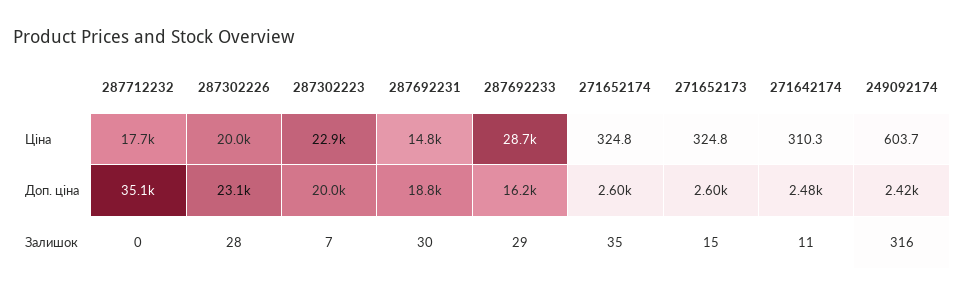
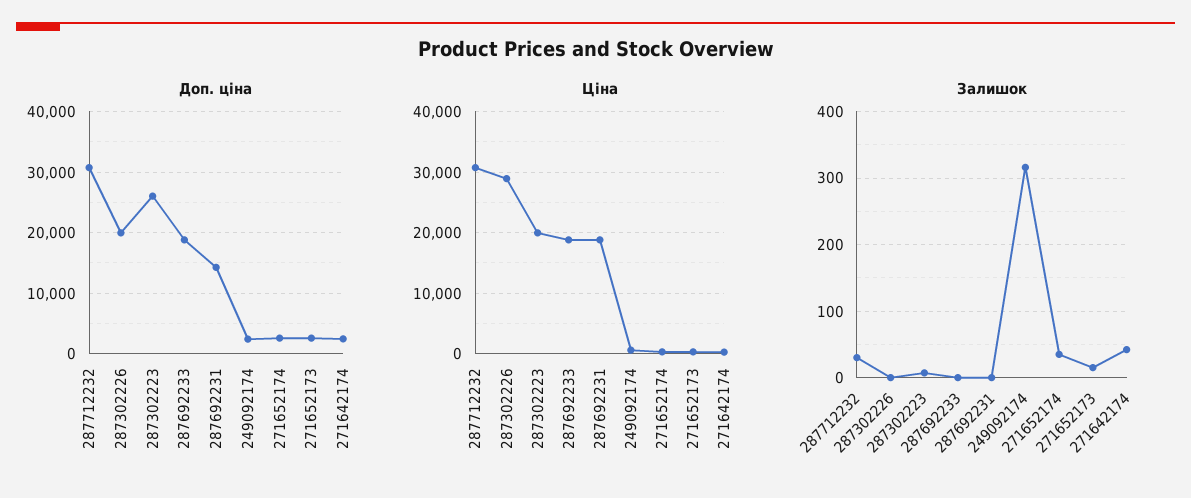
  {
    "Ціна": {
-     "287712232": 17700,
+     "287712232": 31000,
-     "287302226": 20000,
+     "287302226": 29000,
-     "287302223": 22900,
+     "287302223": 20000,
-     "287692231": 14800,
+     "287692231": 19000,
-     "287692233": 28700,
+     "287692233": 19000,
      "271652174": 324.8,
      "271652173": 324.8,
      "271642174": 310.3,
      "249092174": 603.7
    },
    "Доп. ціна": {
-     "287712232": 35100,
+     "287712232": 31000,
-     "287302226": 23100,
+     "287302226": 20000,
-     "287302223": 20000,
+     "287302223": 26000,
-     "287692231": 18800,
+     "287692231": 14000,
-     "287692233": 16200,
+     "287692233": 19000,
      "271652174": 2600,
      "271652173": 2600,
      "271642174": 2480,
      "249092174": 2420
    },
    "Залишок": {
-     "287712232": 0,
+     "287712232": 30,
-     "287302226": 28,
+     "287302226": 0,
      "287302223": 7,
-     "287692231": 30,
+     "287692231": 0,
-     "287692233": 29,
+     "287692233": 0,
      "271652174": 35,
      "271652173": 15,
-     "271642174": 11,
+     "271642174": 40,
      "249092174": 316
    }
  }

